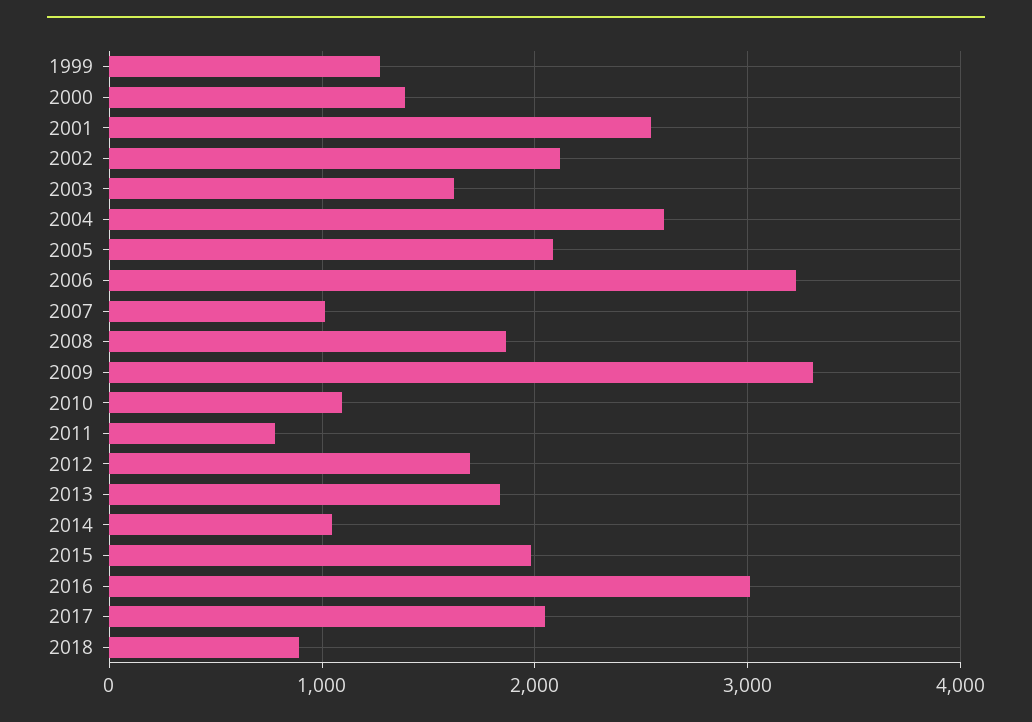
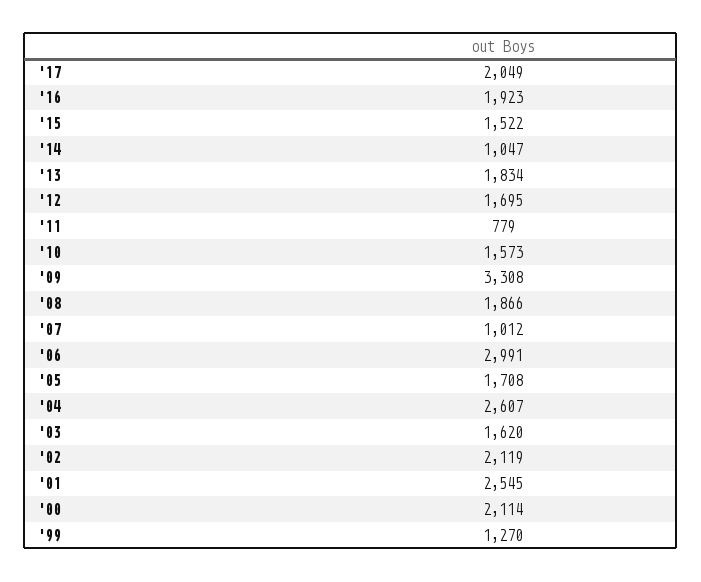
  {
    "1999": 1270,
-   "2000": 1400,
+   "2000": 2114,
    "2001": 2545,
    "2002": 2119,
    "2003": 1620,
    "2004": 2607,
-   "2005": 2100,
+   "2005": 1708,
-   "2006": 3200,
+   "2006": 2991,
    "2007": 1012,
    "2008": 1866,
    "2009": 3308,
-   "2010": 1100,
+   "2010": 1573,
    "2011": 779,
    "2012": 1695,
    "2013": 1834,
    "2014": 1047,
-   "2015": 2000,
+   "2015": 1522,
-   "2016": 3000,
+   "2016": 1923,
-   "2017": 2049,
+   "2017": 2049
-   "2018": 900
  }

